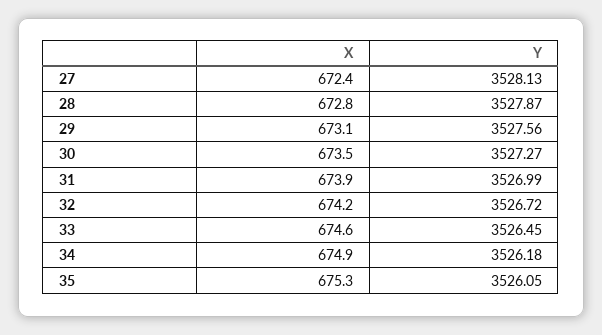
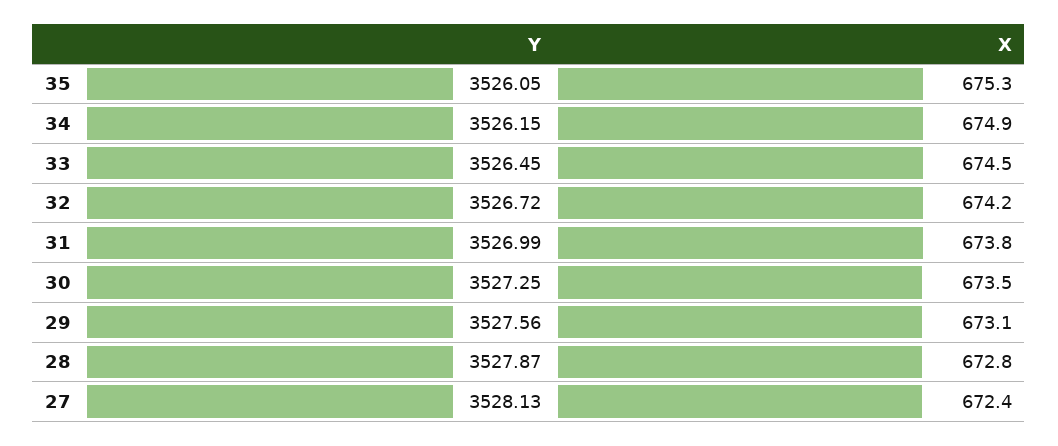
  {
    "X": {
      "27": 672.4,
      "28": 672.8,
      "29": 673.1,
      "30": 673.5,
-     "31": 673.9,
+     "31": 673.8,
      "32": 674.2,
-     "33": 674.6,
+     "33": 674.5,
      "34": 674.9,
      "35": 675.3
    },
    "Y": {
      "27": 3528.13,
      "28": 3527.87,
      "29": 3527.56,
-     "30": 3527.27,
+     "30": 3527.25,
      "31": 3526.99,
      "32": 3526.72,
      "33": 3526.45,
-     "34": 3526.18,
+     "34": 3526.15,
      "35": 3526.05
    }
  }

